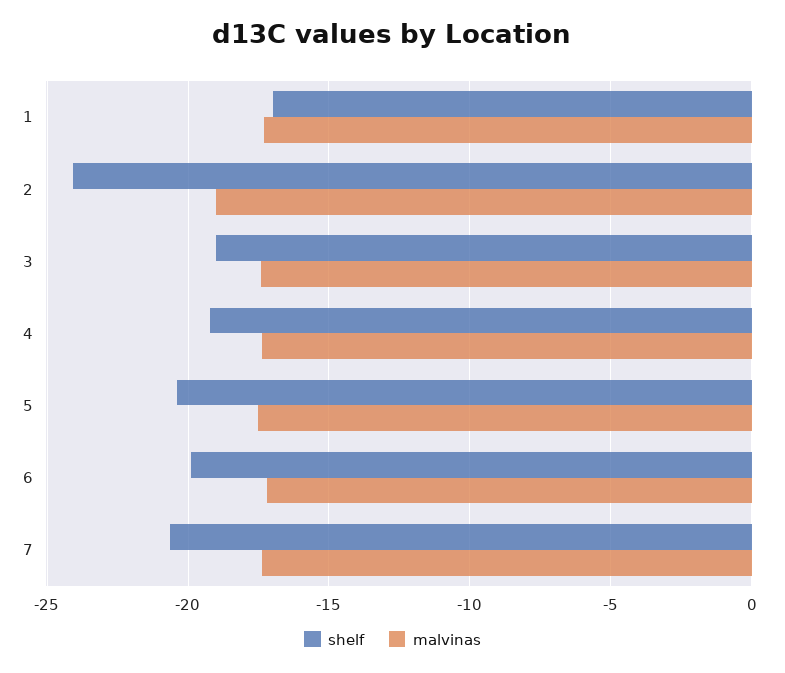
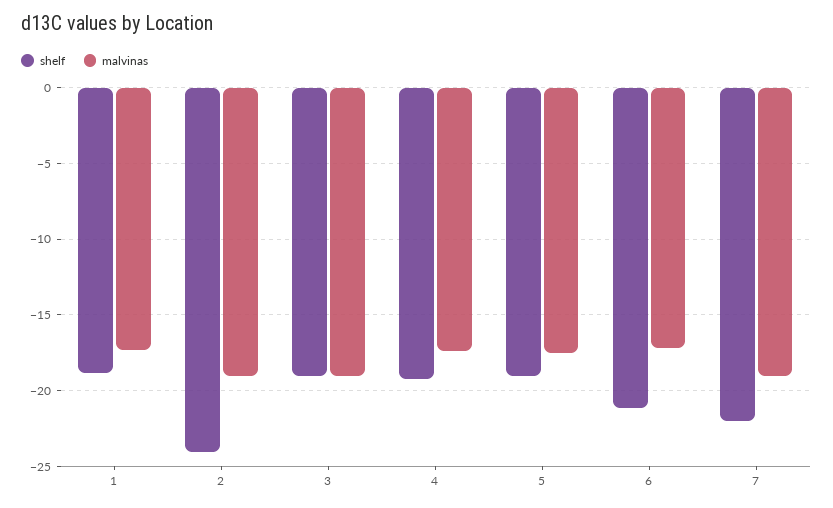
  {
    "shelf": {
-     "1": -17,
+     "1": -19,
      "2": -24,
      "3": -19,
      "4": -19,
-     "5": -20.5,
+     "5": -19,
-     "6": -20,
+     "6": -21,
-     "7": -20.5
+     "7": -22
    },
    "malvinas": {
      "1": -17.5,
      "2": -19,
-     "3": -17.5,
+     "3": -19,
      "4": -17.5,
      "5": -17.5,
      "6": -17,
-     "7": -17.5
+     "7": -19
    }
  }

